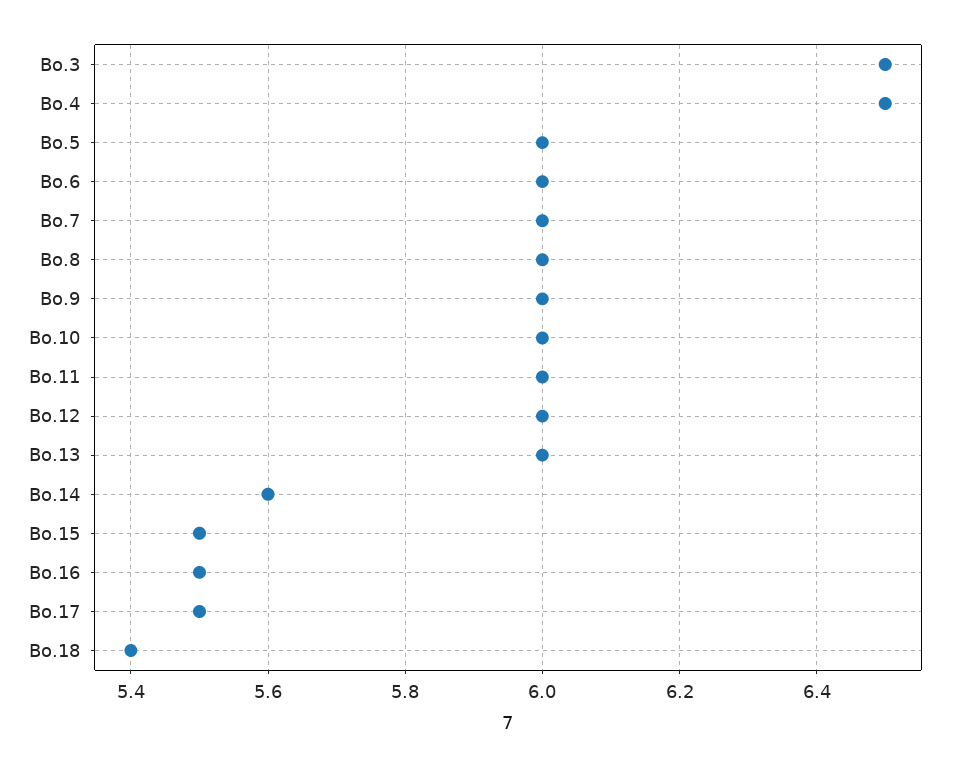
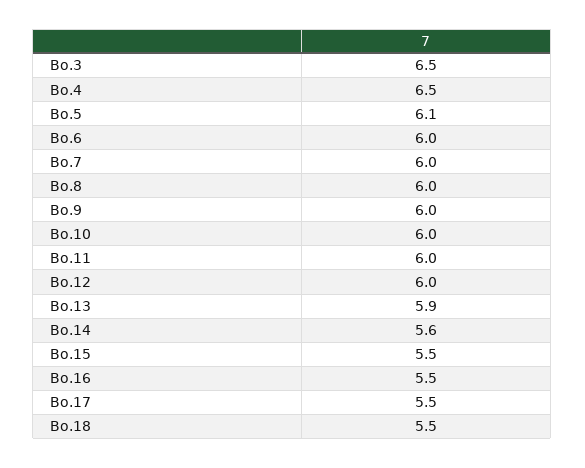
  {
    "Bo.3": 6.5,
    "Bo.4": 6.5,
-   "Bo.5": 6,
+   "Bo.5": 6.1,
    "Bo.6": 6,
    "Bo.7": 6,
    "Bo.8": 6,
    "Bo.9": 6,
    "Bo.10": 6,
    "Bo.11": 6,
    "Bo.12": 6,
-   "Bo.13": 6,
+   "Bo.13": 5.9,
    "Bo.14": 5.6,
    "Bo.15": 5.5,
    "Bo.16": 5.5,
    "Bo.17": 5.5,
-   "Bo.18": 5.4
+   "Bo.18": 5.5
  }

